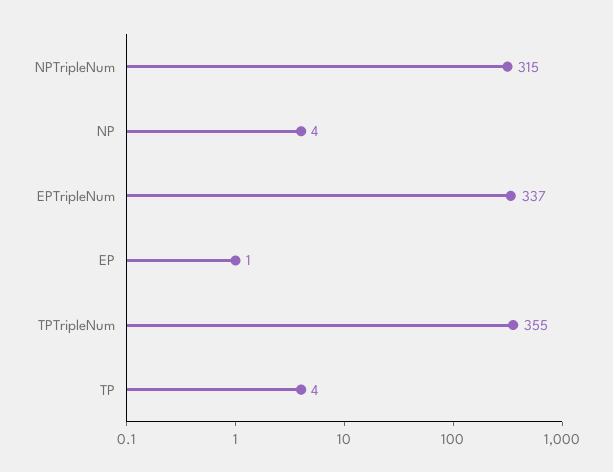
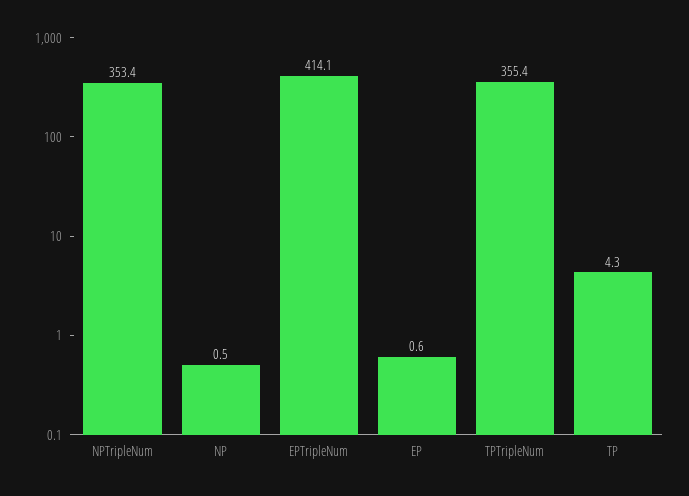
  {
-   "NPTripleNum": 315,
+   "NPTripleNum": 353.4,
-   "NP": 4,
+   "NP": 0.5,
-   "EPTripleNum": 337,
+   "EPTripleNum": 414.1,
    "EP": 0.6,
    "TPTripleNum": 355.4,
    "TP": 4.3
  }

